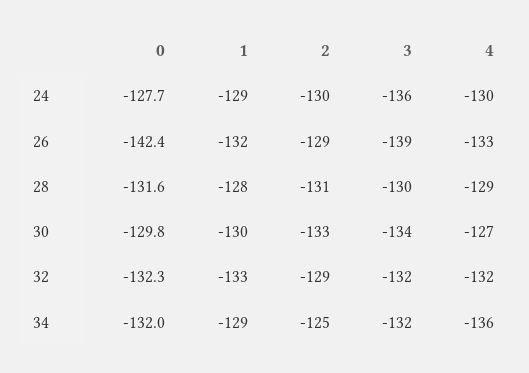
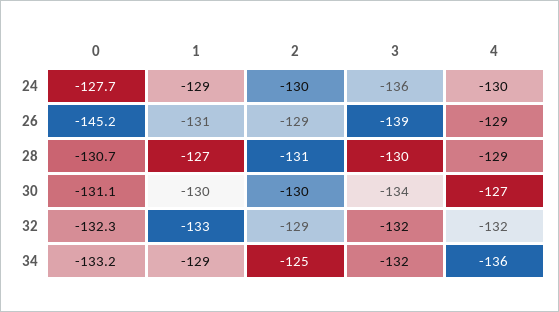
  {
    "0": {
      "24": -127.7,
-     "26": -142.4,
+     "26": -145.2,
-     "28": -131.6,
+     "28": -130.7,
-     "30": -129.8,
+     "30": -131.1,
      "32": -132.3,
-     "34": -132
+     "34": -133.2
    },
    "1": {
      "24": -129,
-     "26": -132,
+     "26": -131,
-     "28": -128,
+     "28": -127,
      "30": -130,
      "32": -133,
      "34": -129
    },
    "2": {
      "24": -130,
      "26": -129,
      "28": -131,
-     "30": -133,
+     "30": -130,
      "32": -129,
      "34": -125
    },
    "3": {
      "24": -136,
      "26": -139,
      "28": -130,
      "30": -134,
      "32": -132,
      "34": -132
    },
    "4": {
      "24": -130,
-     "26": -133,
+     "26": -129,
      "28": -129,
      "30": -127,
      "32": -132,
      "34": -136
    }
  }

